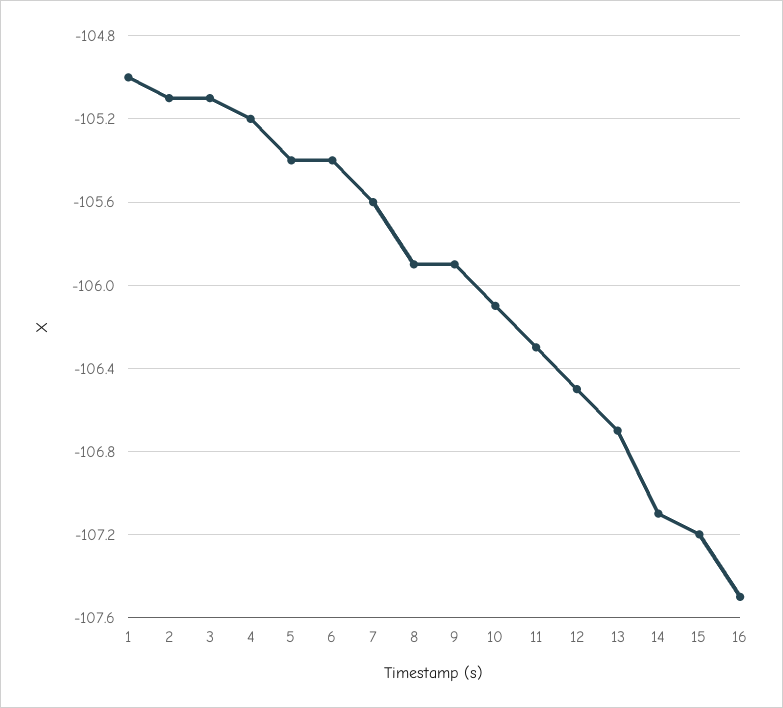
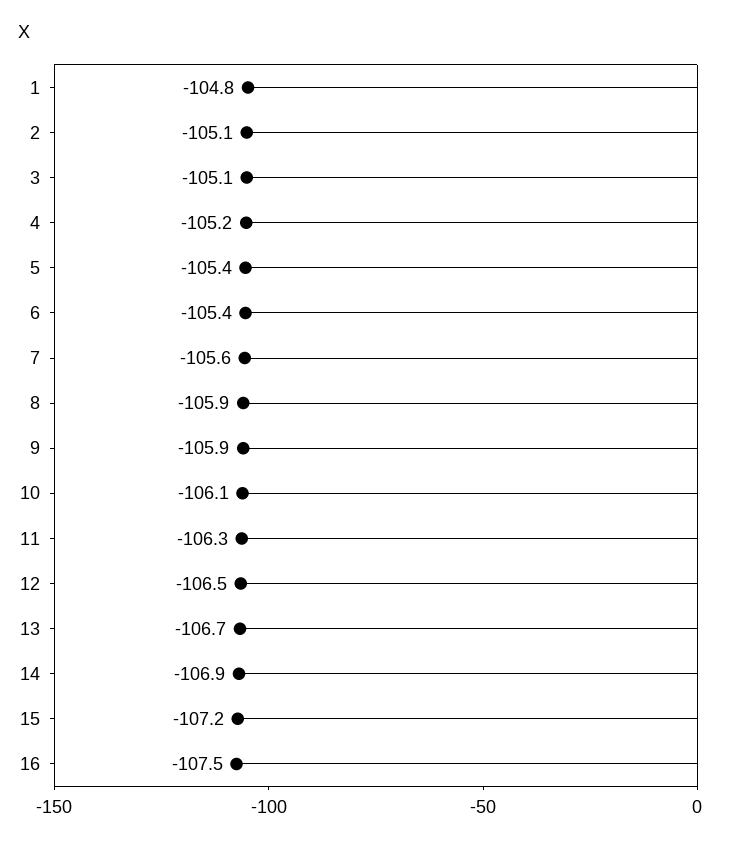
  {
-   "1": -105,
+   "1": -104.8,
    "2": -105.1,
    "3": -105.1,
    "4": -105.2,
    "5": -105.4,
    "6": -105.4,
    "7": -105.6,
    "8": -105.9,
    "9": -105.9,
    "10": -106.1,
    "11": -106.3,
    "12": -106.5,
    "13": -106.7,
-   "14": -107.1,
+   "14": -106.9,
    "15": -107.2,
    "16": -107.5
  }

